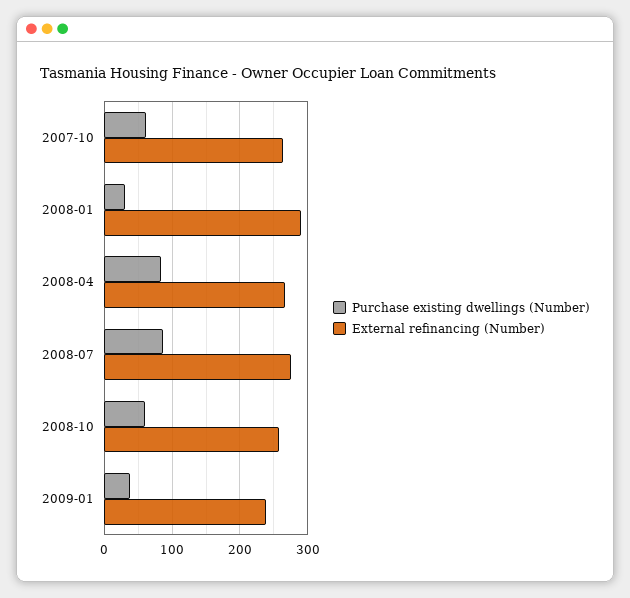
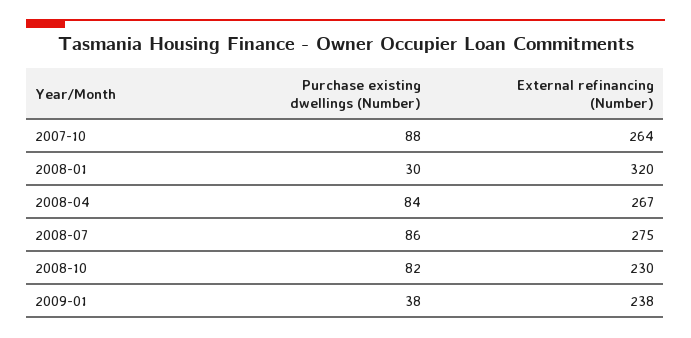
  {
    "Purchase existing dwellings (Number)": {
-     "2007-10": 60,
+     "2007-10": 88,
      "2008-01": 30,
      "2008-04": 84,
      "2008-07": 86,
-     "2008-10": 60,
+     "2008-10": 82,
      "2009-01": 38
    },
    "External refinancing (Number)": {
      "2007-10": 264,
-     "2008-01": 290,
+     "2008-01": 320,
      "2008-04": 267,
      "2008-07": 275,
-     "2008-10": 260,
+     "2008-10": 230,
      "2009-01": 238
    }
  }

